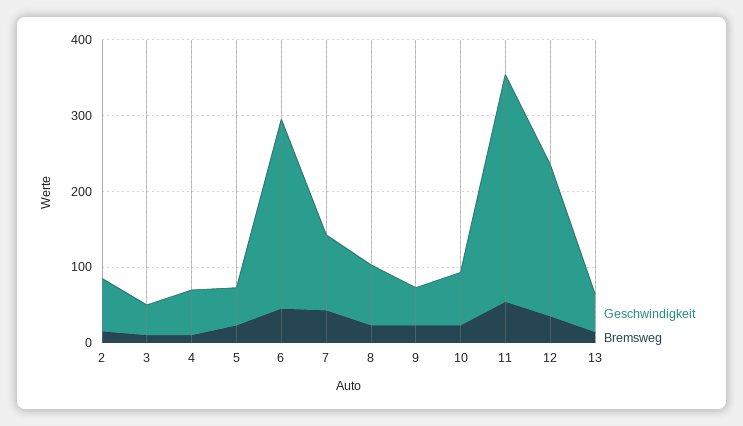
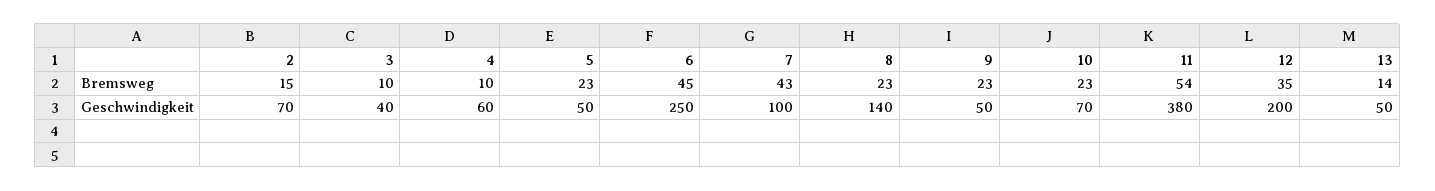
  {
    "Geschwindigkeit": {
      "2": 70,
      "3": 40,
      "4": 60,
      "5": 50,
      "6": 250,
      "7": 100,
-     "8": 80,
+     "8": 140,
      "9": 50,
      "10": 70,
-     "11": 300,
+     "11": 380,
      "12": 200,
      "13": 50
    },
    "Bremsweg": {
      "2": 15,
      "3": 10,
      "4": 10,
      "5": 23,
      "6": 45,
      "7": 43,
      "8": 23,
      "9": 23,
      "10": 23,
      "11": 54,
      "12": 35,
      "13": 14
    }
  }

